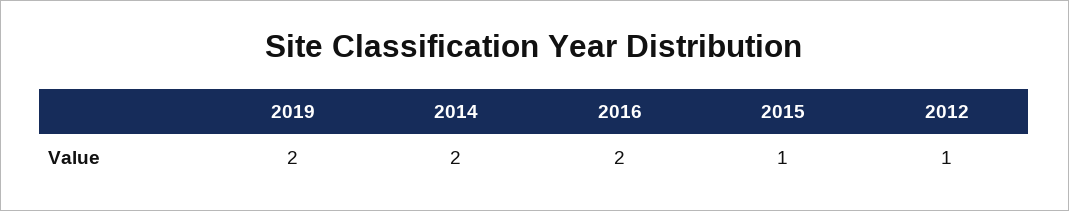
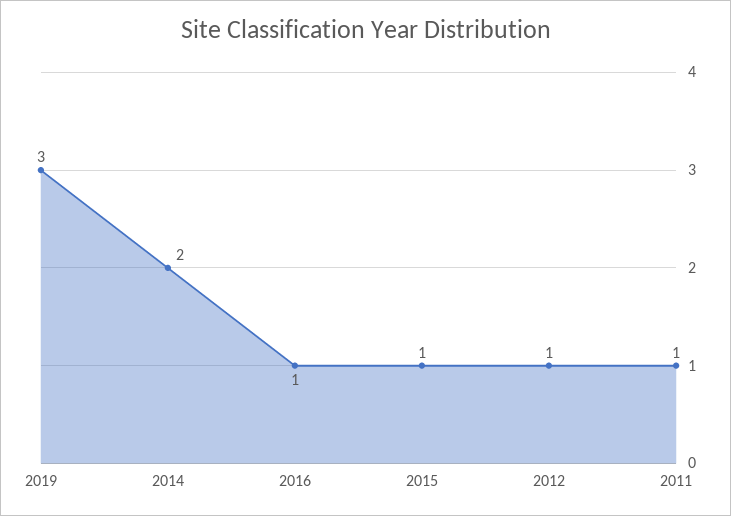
  {
-   "2019": 2,
+   "2019": 3,
    "2014": 2,
-   "2016": 2,
+   "2016": 1,
    "2015": 1,
-   "2012": 1
+   "2012": 1,
+   "2011": 1
  }

